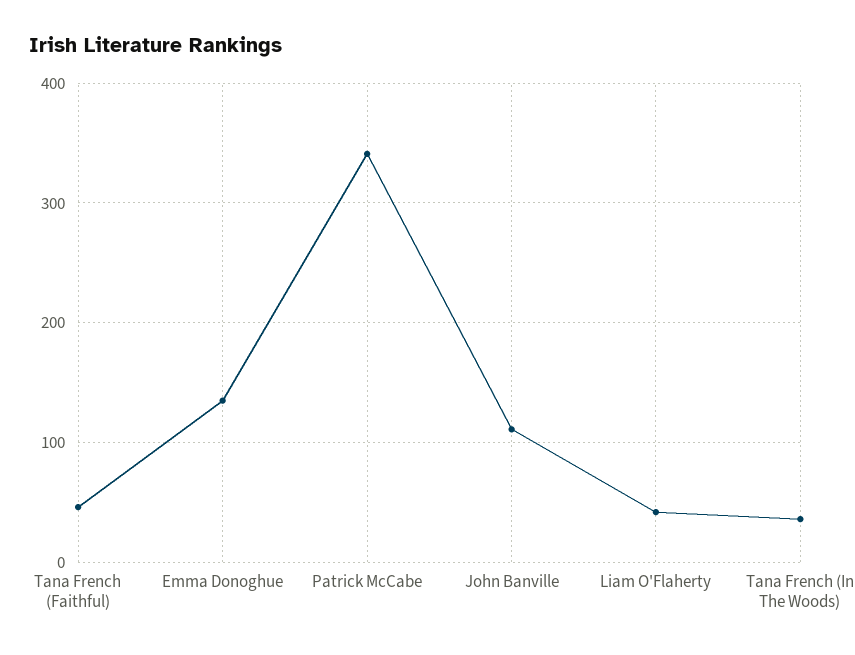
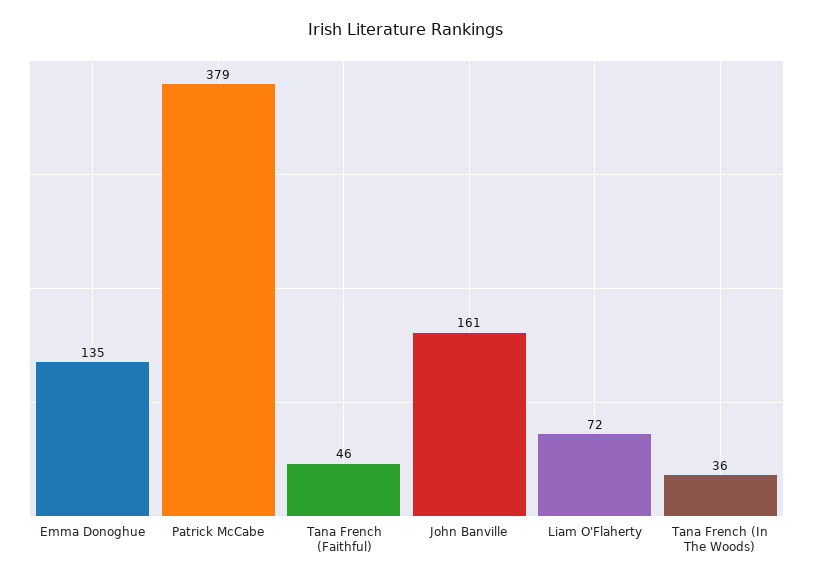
  {
    "Tana French (Faithful)": 46,
    "Emma Donoghue": 135,
-   "Patrick McCabe": 340,
+   "Patrick McCabe": 379,
-   "John Banville": 110,
+   "John Banville": 161,
-   "Liam O'Flaherty": 40,
+   "Liam O'Flaherty": 72,
    "Tana French (In The Woods)": 36
  }

